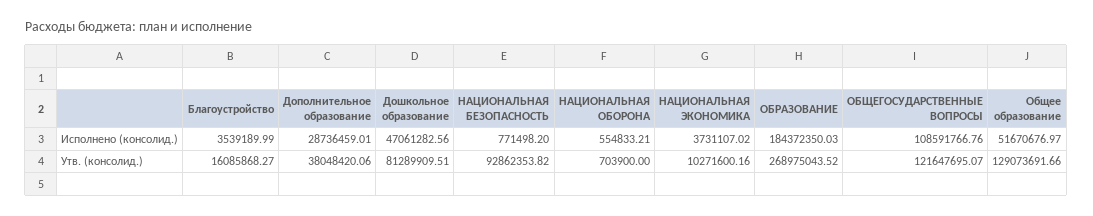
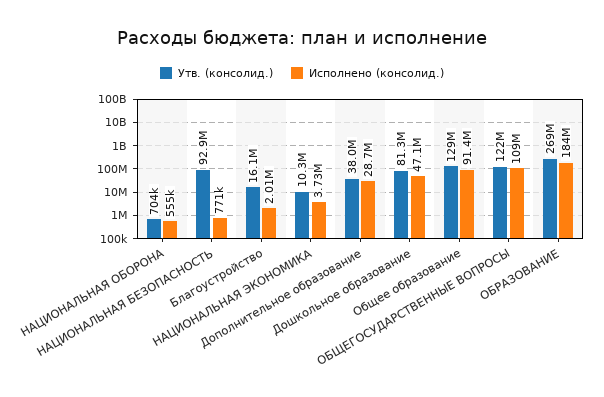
  {
    "Исполнено (консолид.)": {
-     "Благоустройство": 3539189.99,
+     "Благоустройство": 2010000,
      "Дополнительное образование": 28736459.01,
      "Дошкольное образование": 47061282.56,
      "НАЦИОНАЛЬНАЯ БЕЗОПАСНОСТЬ": 771498.2,
      "НАЦИОНАЛЬНАЯ ОБОРОНА": 554833.21,
      "НАЦИОНАЛЬНАЯ ЭКОНОМИКА": 3731107.02,
      "ОБРАЗОВАНИЕ": 184372350.03,
      "ОБЩЕГОСУДАРСТВЕННЫЕ ВОПРОСЫ": 108591766.76,
-     "Общее образование": 51670676.97
+     "Общее образование": 91400000
    },
    "Утв. (консолид.)": {
      "Благоустройство": 16085868.27,
      "Дополнительное образование": 38048420.06,
      "Дошкольное образование": 81289909.51,
      "НАЦИОНАЛЬНАЯ БЕЗОПАСНОСТЬ": 92862353.82,
      "НАЦИОНАЛЬНАЯ ОБОРОНА": 703900,
      "НАЦИОНАЛЬНАЯ ЭКОНОМИКА": 10271600.16,
      "ОБРАЗОВАНИЕ": 268975043.52,
      "ОБЩЕГОСУДАРСТВЕННЫЕ ВОПРОСЫ": 121647695.07,
      "Общее образование": 129073691.66
    }
  }

